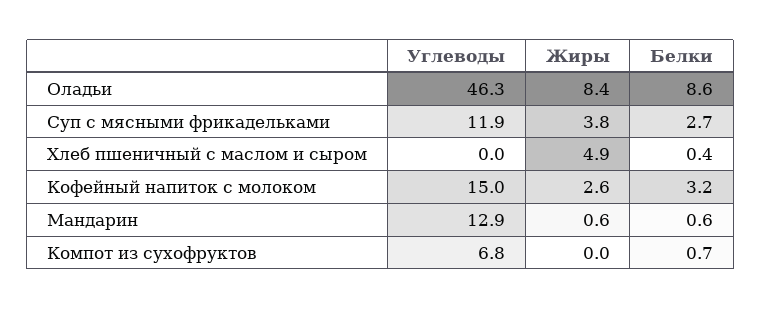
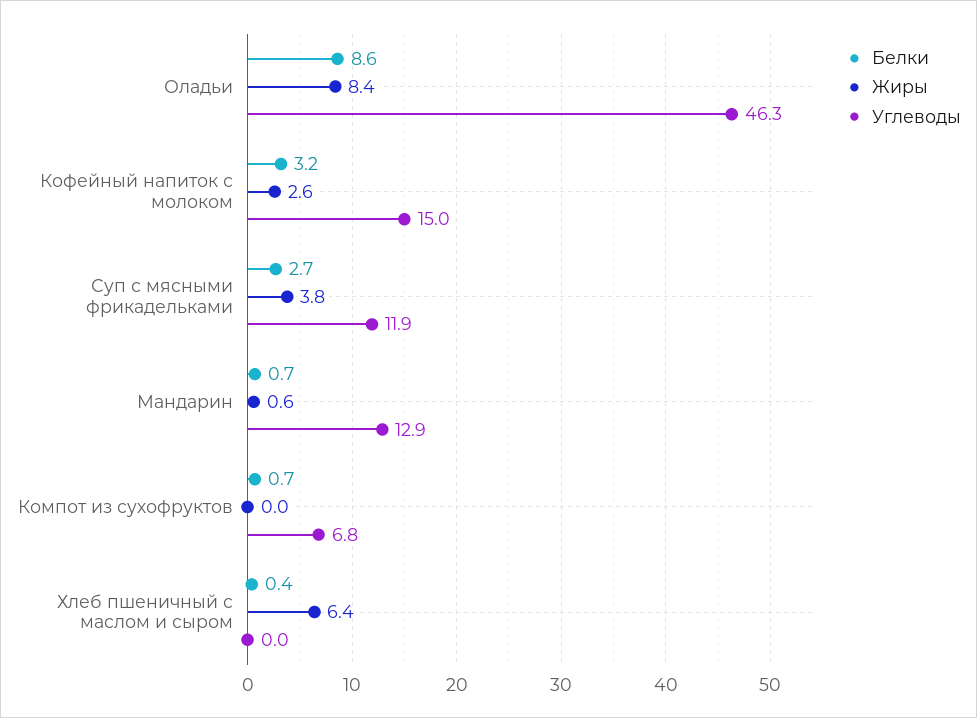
  {
    "Углеводы": {
      "Оладьи": 46.3,
      "Суп с мясными фрикадельками": 11.9,
      "Хлеб пшеничный с маслом и сыром": 0,
      "Кофейный напиток с молоком": 15,
      "Мандарин": 12.9,
      "Компот из сухофруктов": 6.8
    },
    "Жиры": {
      "Оладьи": 8.4,
      "Суп с мясными фрикадельками": 3.8,
-     "Хлеб пшеничный с маслом и сыром": 4.9,
+     "Хлеб пшеничный с маслом и сыром": 6.4,
      "Кофейный напиток с молоком": 2.6,
      "Мандарин": 0.6,
      "Компот из сухофруктов": 0
    },
    "Белки": {
      "Оладьи": 8.6,
      "Суп с мясными фрикадельками": 2.7,
      "Хлеб пшеничный с маслом и сыром": 0.4,
      "Кофейный напиток с молоком": 3.2,
-     "Мандарин": 0.6,
+     "Мандарин": 0.7,
      "Компот из сухофруктов": 0.7
    }
  }

